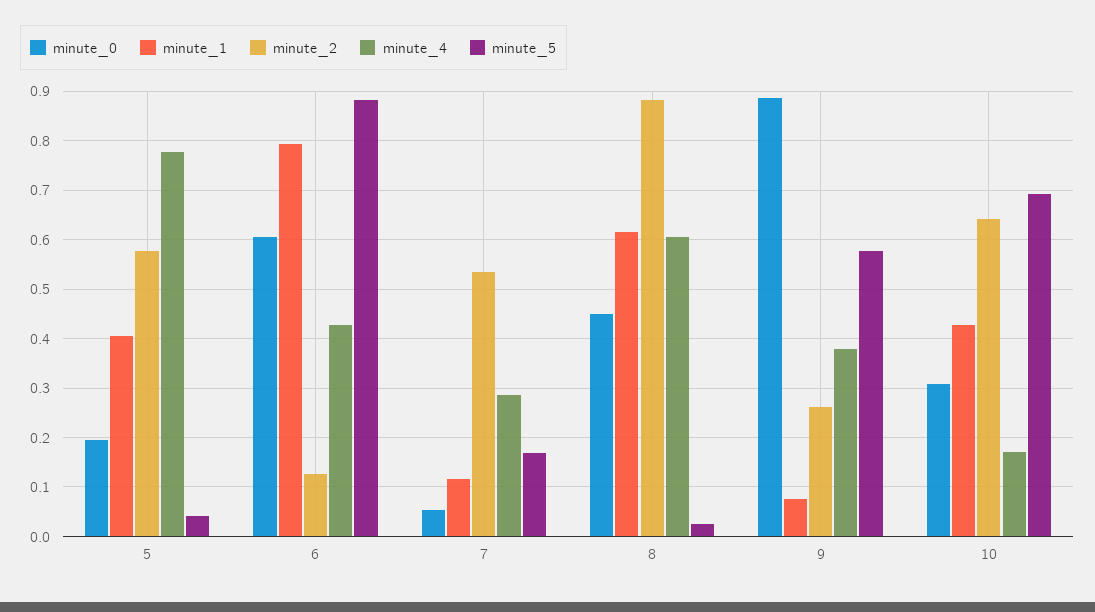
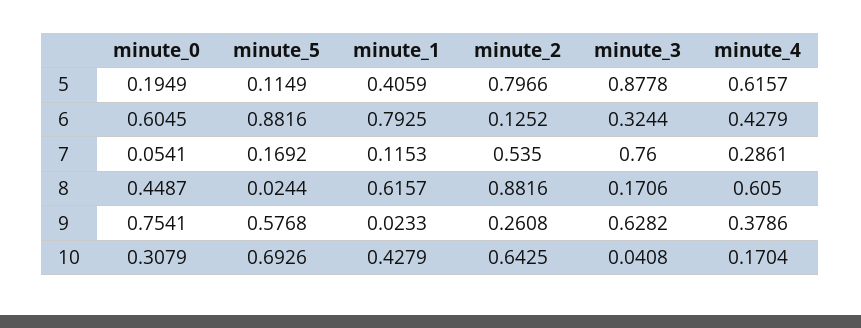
  {
    "minute_0": {
      "5": 0.1949,
      "6": 0.6045,
      "7": 0.0541,
      "8": 0.4487,
-     "9": 0.88,
+     "9": 0.7541,
      "10": 0.3079
    },
    "minute_1": {
      "5": 0.4059,
      "6": 0.7925,
      "7": 0.1153,
      "8": 0.6157,
-     "9": 0.08,
+     "9": 0.0233,
      "10": 0.4279
    },
    "minute_2": {
-     "5": 0.58,
+     "5": 0.7966,
      "6": 0.1252,
      "7": 0.535,
      "8": 0.8816,
      "9": 0.2608,
      "10": 0.6425
    },
    "minute_4": {
-     "5": 0.78,
+     "5": 0.6157,
      "6": 0.4279,
      "7": 0.2861,
      "8": 0.605,
      "9": 0.3786,
      "10": 0.1704
    },
    "minute_5": {
-     "5": 0.04,
+     "5": 0.1149,
      "6": 0.8816,
      "7": 0.1692,
      "8": 0.0244,
      "9": 0.5768,
      "10": 0.6926
-   }
+   },
+   "minute_3": {
+     "5": 0.8778,
+     "6": 0.3244,
+     "7": 0.76,
+     "8": 0.1706,
+     "9": 0.6282,
+     "10": 0.0408
+   }
  }

